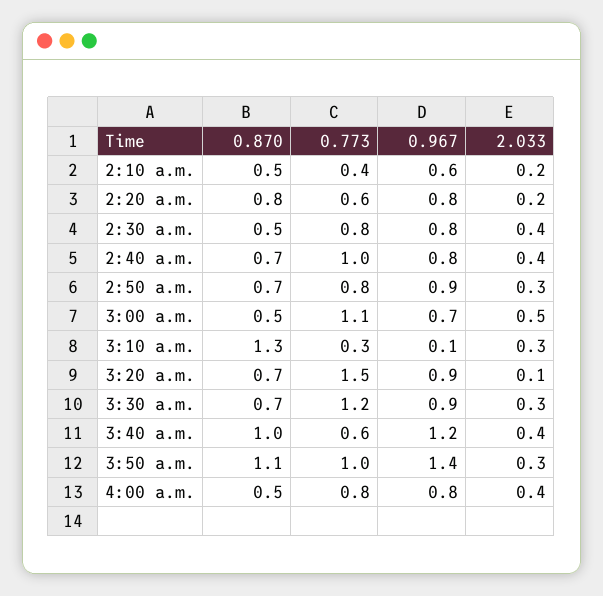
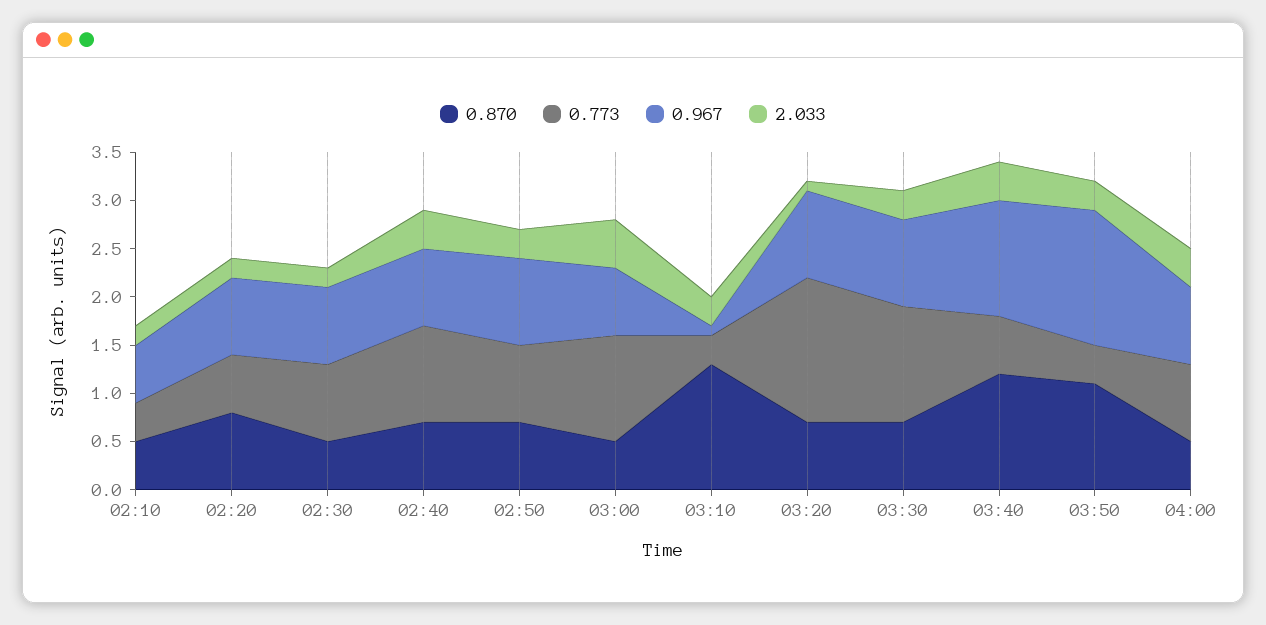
  {
    "0.870": {
      "2:10 a.m.": 0.5,
      "2:20 a.m.": 0.8,
      "2:30 a.m.": 0.5,
      "2:40 a.m.": 0.7,
      "2:50 a.m.": 0.7,
      "3:00 a.m.": 0.5,
      "3:10 a.m.": 1.3,
      "3:20 a.m.": 0.7,
      "3:30 a.m.": 0.7,
-     "3:40 a.m.": 1,
+     "3:40 a.m.": 1.2,
      "3:50 a.m.": 1.1,
      "4:00 a.m.": 0.5
    },
    "0.773": {
      "2:10 a.m.": 0.4,
      "2:20 a.m.": 0.6,
      "2:30 a.m.": 0.8,
      "2:40 a.m.": 1,
      "2:50 a.m.": 0.8,
      "3:00 a.m.": 1.1,
      "3:10 a.m.": 0.3,
      "3:20 a.m.": 1.5,
      "3:30 a.m.": 1.2,
      "3:40 a.m.": 0.6,
-     "3:50 a.m.": 1,
+     "3:50 a.m.": 0.4,
      "4:00 a.m.": 0.8
    },
    "0.967": {
      "2:10 a.m.": 0.6,
      "2:20 a.m.": 0.8,
      "2:30 a.m.": 0.8,
      "2:40 a.m.": 0.8,
      "2:50 a.m.": 0.9,
      "3:00 a.m.": 0.7,
      "3:10 a.m.": 0.1,
      "3:20 a.m.": 0.9,
      "3:30 a.m.": 0.9,
      "3:40 a.m.": 1.2,
      "3:50 a.m.": 1.4,
      "4:00 a.m.": 0.8
    },
    "2.033": {
      "2:10 a.m.": 0.2,
      "2:20 a.m.": 0.2,
-     "2:30 a.m.": 0.4,
+     "2:30 a.m.": 0.2,
      "2:40 a.m.": 0.4,
      "2:50 a.m.": 0.3,
      "3:00 a.m.": 0.5,
      "3:10 a.m.": 0.3,
      "3:20 a.m.": 0.1,
      "3:30 a.m.": 0.3,
      "3:40 a.m.": 0.4,
      "3:50 a.m.": 0.3,
      "4:00 a.m.": 0.4
    }
  }

